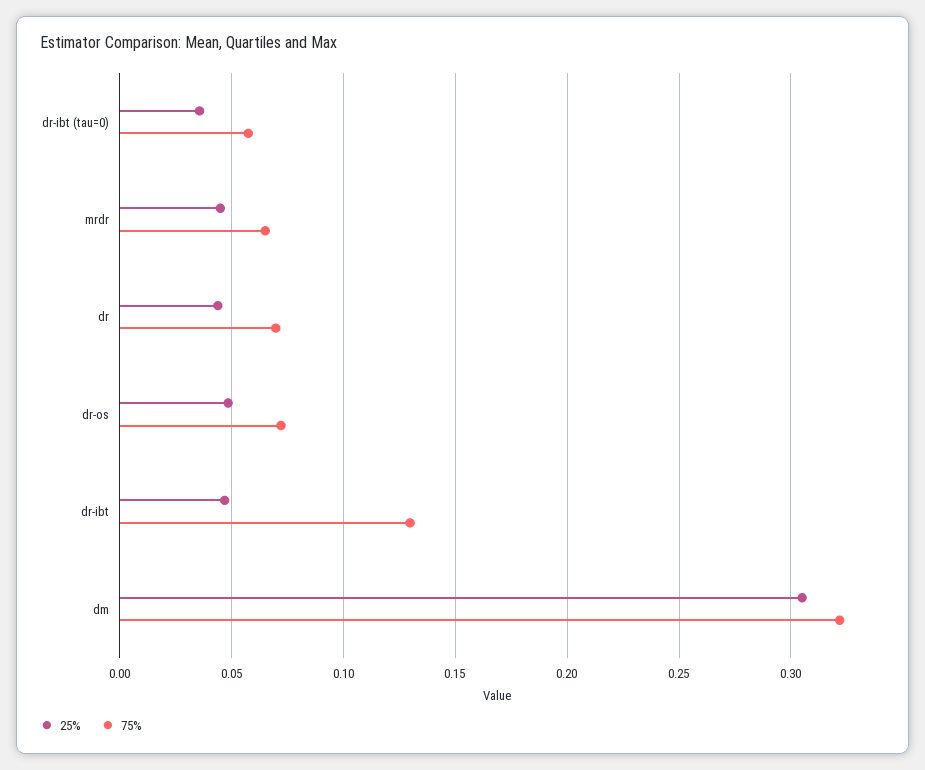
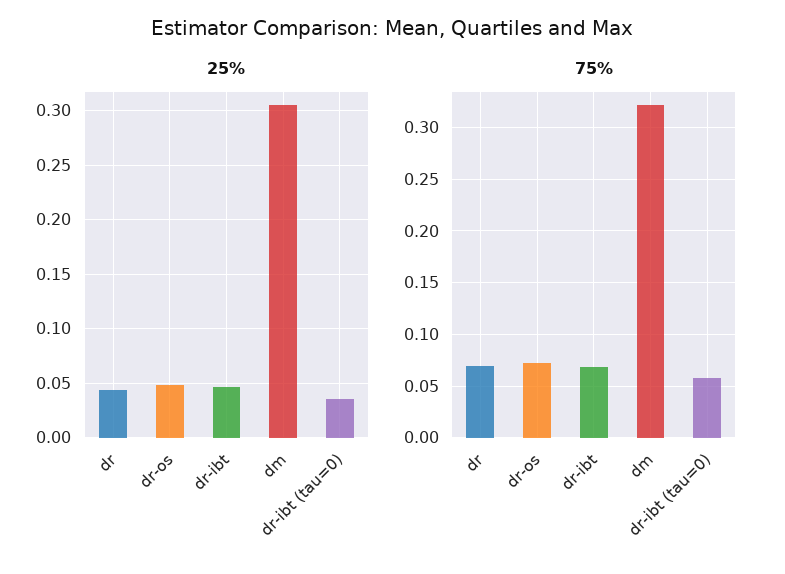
  {
    "25%": {
      "dr-ibt (tau=0)": 0.035,
-     "mrdr": 0.045,
      "dr": 0.045,
      "dr-os": 0.05,
      "dr-ibt": 0.045,
      "dm": 0.305
    },
    "75%": {
      "dr-ibt (tau=0)": 0.055,
-     "mrdr": 0.065,
      "dr": 0.07,
      "dr-os": 0.07,
-     "dr-ibt": 0.13,
+     "dr-ibt": 0.07,
      "dm": 0.32
    }
  }

